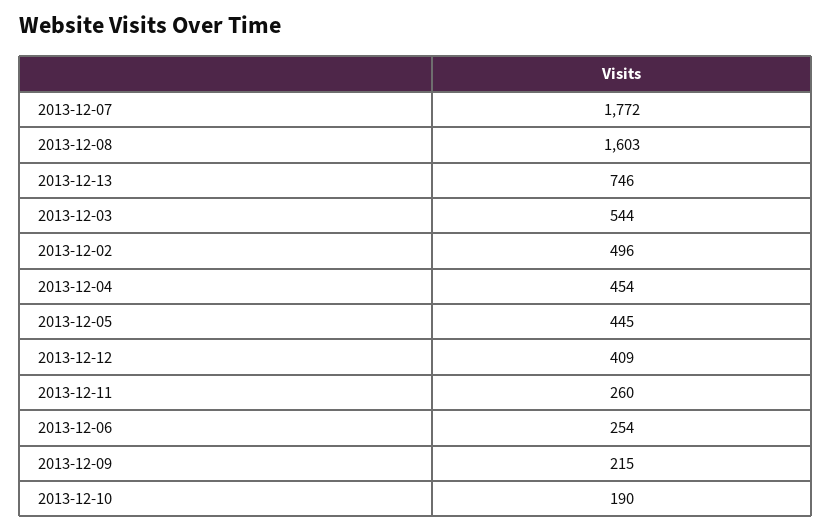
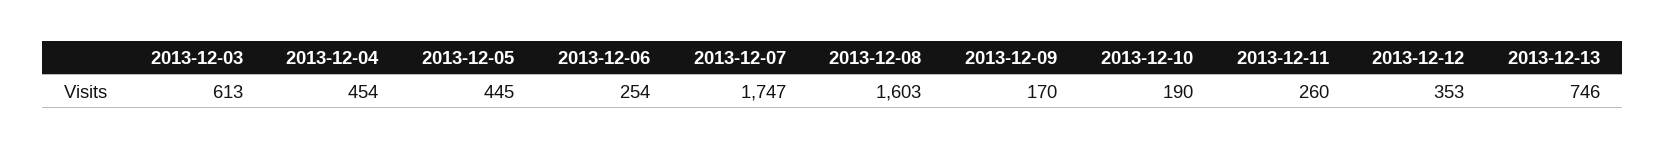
  {
-   "2013-12-07": 1772,
+   "2013-12-07": 1747,
    "2013-12-08": 1603,
    "2013-12-13": 746,
-   "2013-12-03": 544,
+   "2013-12-03": 613,
-   "2013-12-02": 496,
    "2013-12-04": 454,
    "2013-12-05": 445,
-   "2013-12-12": 409,
+   "2013-12-12": 353,
    "2013-12-11": 260,
    "2013-12-06": 254,
-   "2013-12-09": 215,
+   "2013-12-09": 170,
    "2013-12-10": 190
  }

